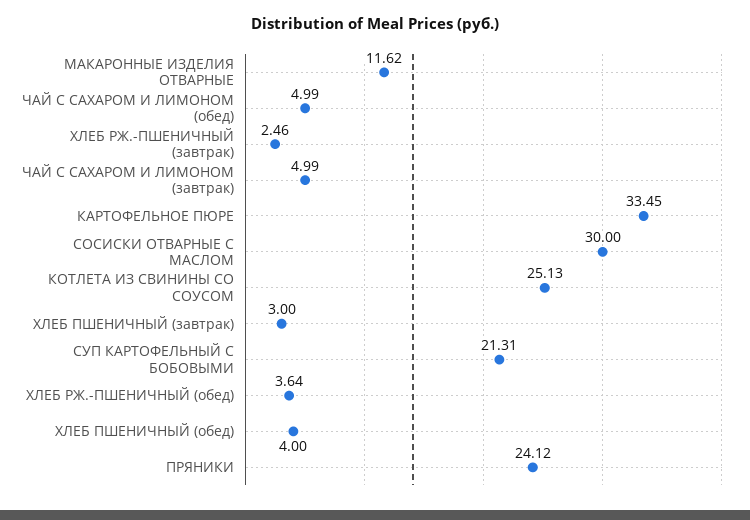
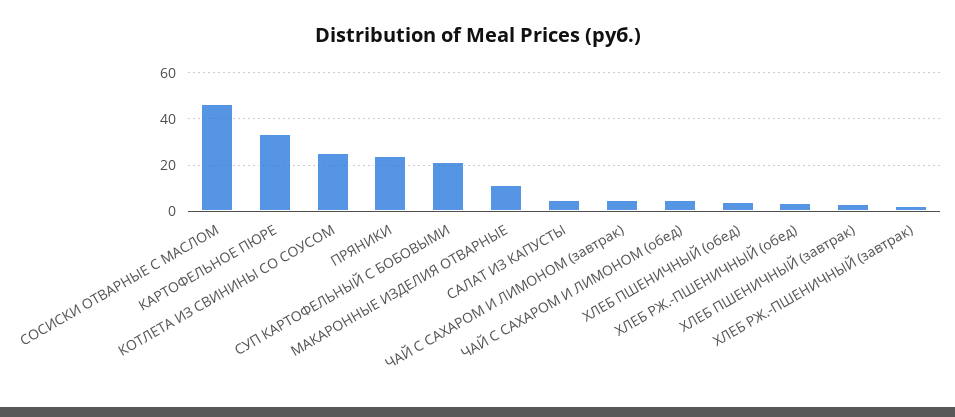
  {
    "МАКАРОННЫЕ ИЗДЕЛИЯ ОТВАРНЫЕ": 11.62,
    "ЧАЙ С САХАРОМ И ЛИМОНОМ (обед)": 4.99,
    "ХЛЕБ РЖ.-ПШЕНИЧНЫЙ (завтрак)": 2.46,
    "ЧАЙ С САХАРОМ И ЛИМОНОМ (завтрак)": 4.99,
    "КАРТОФЕЛЬНОЕ ПЮРЕ": 33.45,
-   "СОСИСКИ ОТВАРНЫЕ С МАСЛОМ": 30,
+   "СОСИСКИ ОТВАРНЫЕ С МАСЛОМ": 45,
    "КОТЛЕТА ИЗ СВИНИНЫ СО СОУСОМ": 25.13,
    "ХЛЕБ ПШЕНИЧНЫЙ (завтрак)": 3,
    "СУП КАРТОФЕЛЬНЫЙ С БОБОВЫМИ": 21.31,
    "ХЛЕБ РЖ.-ПШЕНИЧНЫЙ (обед)": 3.64,
    "ХЛЕБ ПШЕНИЧНЫЙ (обед)": 4,
-   "ПРЯНИКИ": 24.12
+   "ПРЯНИКИ": 24.12,
+   "САЛАТ ИЗ КАПУСТЫ": 5
  }

